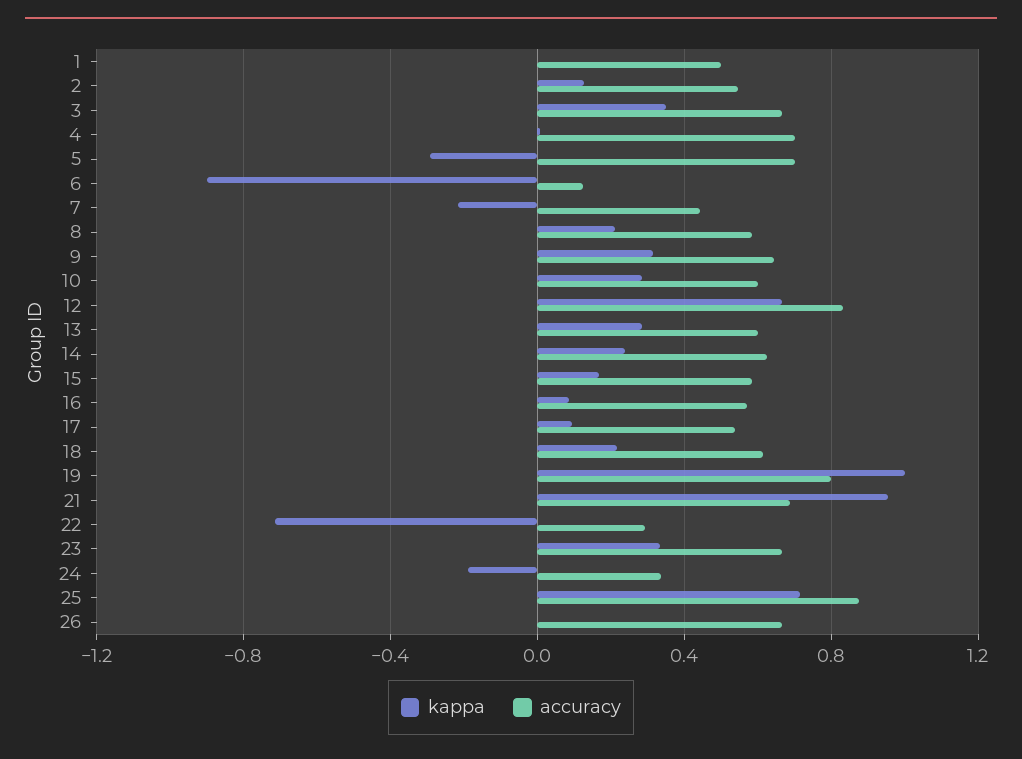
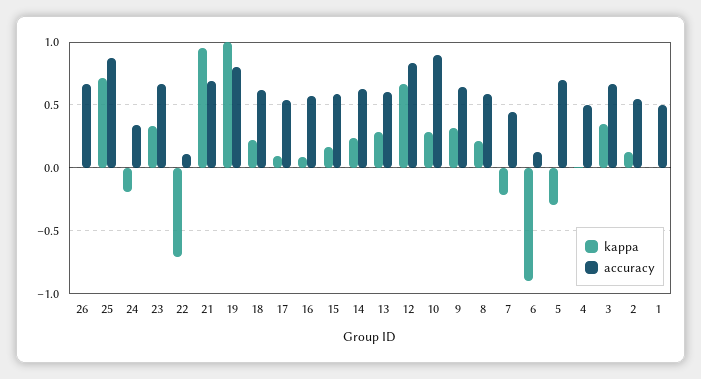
  {
    "kappa": {
      "1": 0,
      "2": 0.15,
      "3": 0.35,
      "4": 0,
      "5": -0.3,
      "6": -0.9,
      "7": -0.2,
      "8": 0.2,
      "9": 0.3,
      "10": 0.3,
      "12": 0.65,
      "13": 0.3,
      "14": 0.25,
      "15": 0.15,
      "16": 0.1,
      "17": 0.1,
      "18": 0.2,
      "19": 1,
      "21": 0.95,
      "22": -0.7,
      "23": 0.35,
      "24": -0.2,
      "25": 0.7,
      "26": 0
    },
    "accuracy": {
      "1": 0.5,
      "2": 0.55,
      "3": 0.65,
-     "4": 0.7,
+     "4": 0.5,
      "5": 0.7,
      "6": 0.15,
      "7": 0.45,
      "8": 0.6,
      "9": 0.65,
-     "10": 0.6,
+     "10": 0.9,
      "12": 0.85,
      "13": 0.6,
      "14": 0.65,
      "15": 0.6,
      "16": 0.55,
      "17": 0.55,
      "18": 0.6,
      "19": 0.8,
      "21": 0.7,
-     "22": 0.3,
+     "22": 0.1,
      "23": 0.65,
      "24": 0.35,
      "25": 0.9,
      "26": 0.65
    }
  }

